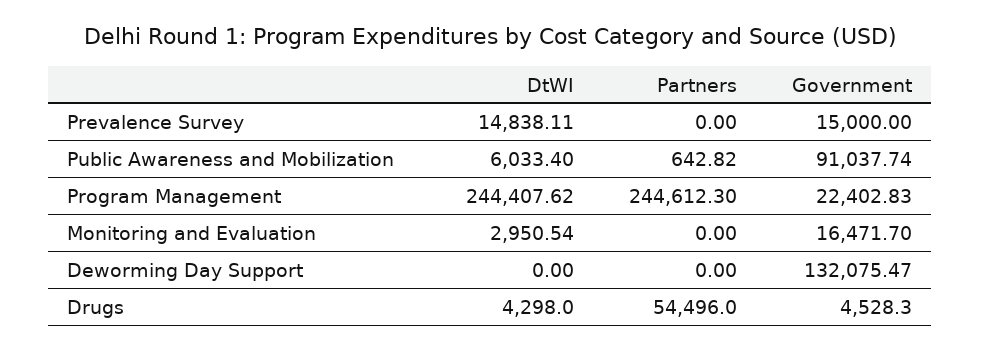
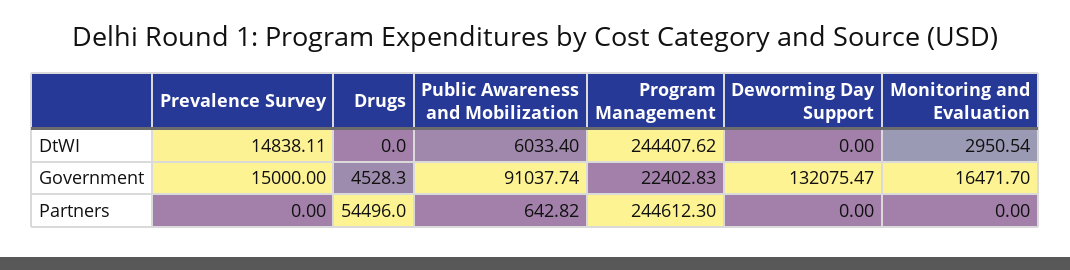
  {
    "DtWI": {
      "Prevalence Survey": 14838.11,
      "Public Awareness and Mobilization": 6033.4,
      "Program Management": 244407.62,
      "Monitoring and Evaluation": 2950.54,
      "Deworming Day Support": 0,
-     "Drugs": 4298
+     "Drugs": 0
    },
    "Partners": {
      "Prevalence Survey": 0,
      "Public Awareness and Mobilization": 642.82,
      "Program Management": 244612.3,
      "Monitoring and Evaluation": 0,
      "Deworming Day Support": 0,
      "Drugs": 54496
    },
    "Government": {
      "Prevalence Survey": 15000,
      "Public Awareness and Mobilization": 91037.74,
      "Program Management": 22402.83,
      "Monitoring and Evaluation": 16471.7,
      "Deworming Day Support": 132075.47,
      "Drugs": 4528.3
    }
  }

